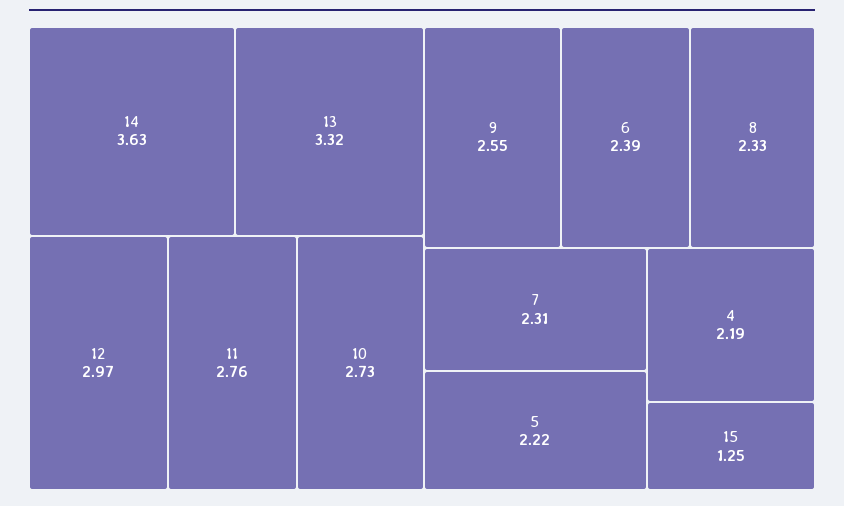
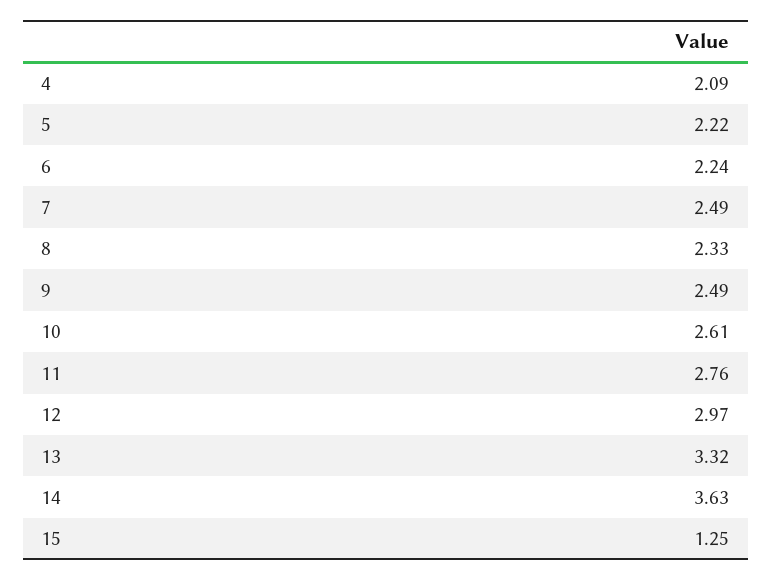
  {
    "14": 3.63,
    "13": 3.32,
    "12": 2.97,
    "11": 2.76,
-   "10": 2.73,
+   "10": 2.61,
-   "9": 2.55,
+   "9": 2.49,
-   "6": 2.39,
+   "6": 2.24,
    "8": 2.33,
-   "7": 2.31,
+   "7": 2.49,
    "5": 2.22,
-   "4": 2.19,
+   "4": 2.09,
    "15": 1.25
  }

